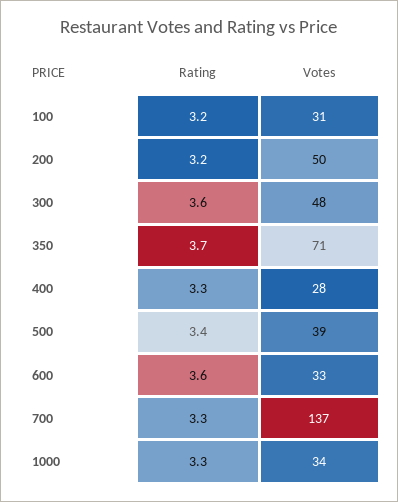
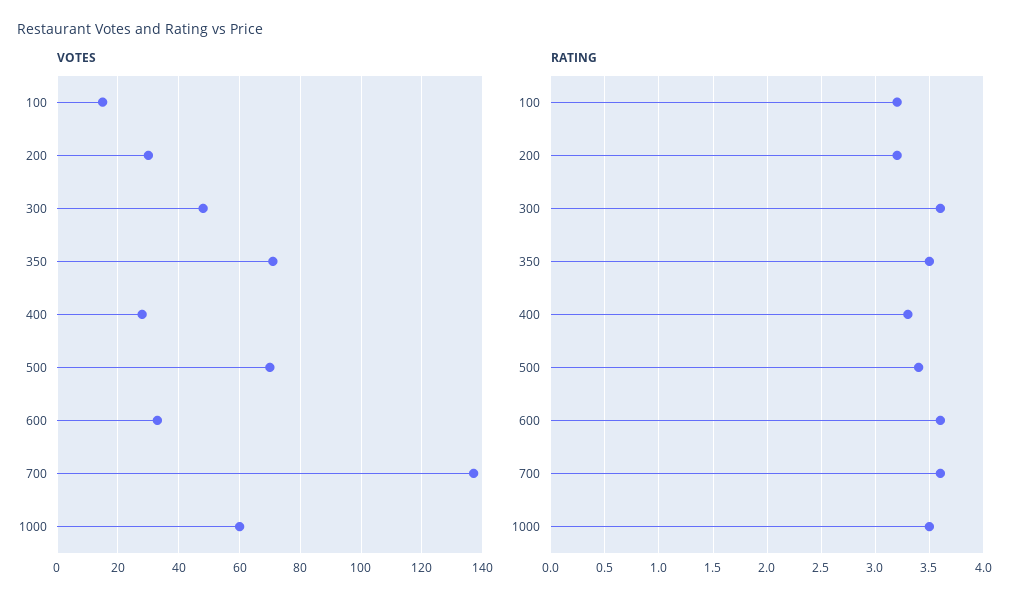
  {
    "Rating": {
      "100": 3.2,
      "200": 3.2,
      "300": 3.6,
-     "350": 3.7,
+     "350": 3.5,
      "400": 3.3,
      "500": 3.4,
      "600": 3.6,
-     "700": 3.3,
+     "700": 3.6,
-     "1000": 3.3
+     "1000": 3.5
    },
    "Votes": {
-     "100": 31,
+     "100": 15,
-     "200": 50,
+     "200": 30,
      "300": 48,
      "350": 71,
      "400": 28,
-     "500": 39,
+     "500": 70,
      "600": 33,
      "700": 137,
-     "1000": 34
+     "1000": 60
    }
  }

